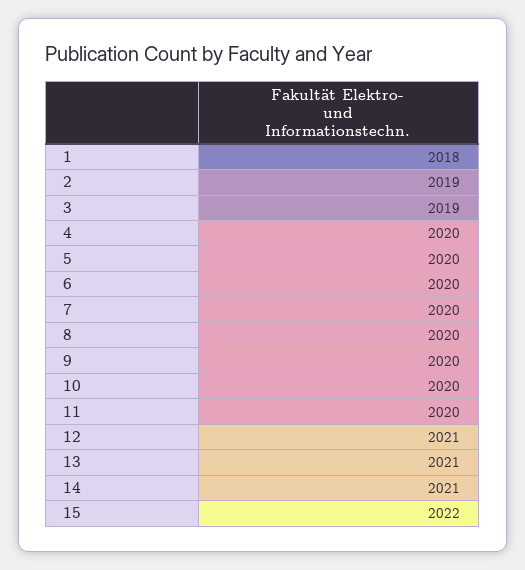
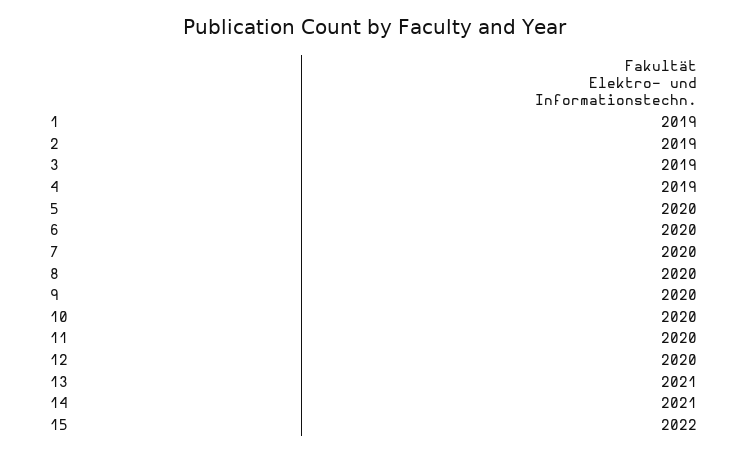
  {
-   "1": 2018,
+   "1": 2019,
    "2": 2019,
    "3": 2019,
-   "4": 2020,
+   "4": 2019,
    "5": 2020,
    "6": 2020,
    "7": 2020,
    "8": 2020,
    "9": 2020,
    "10": 2020,
    "11": 2020,
-   "12": 2021,
+   "12": 2020,
    "13": 2021,
    "14": 2021,
    "15": 2022
  }

